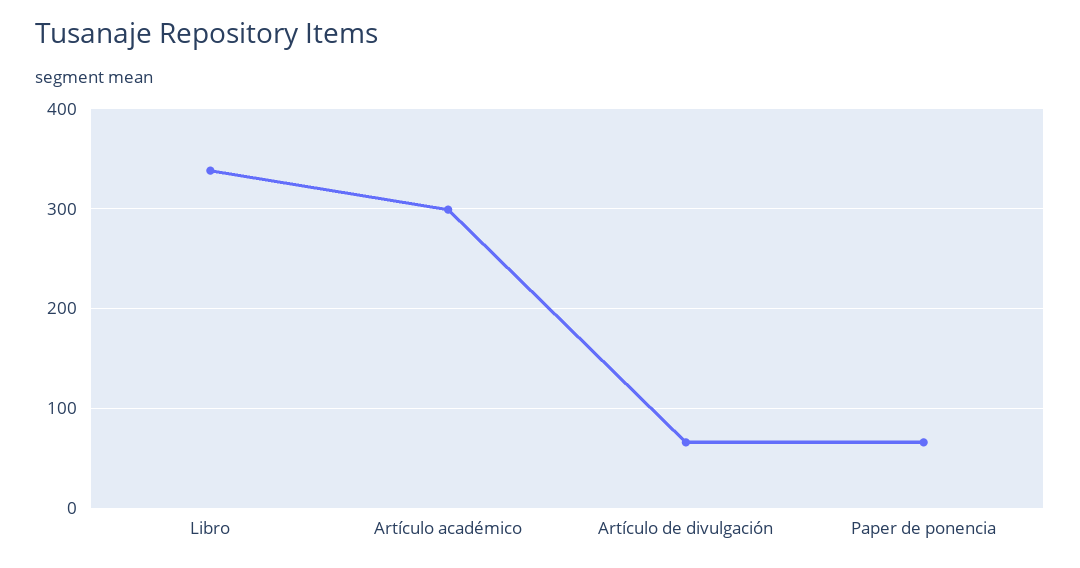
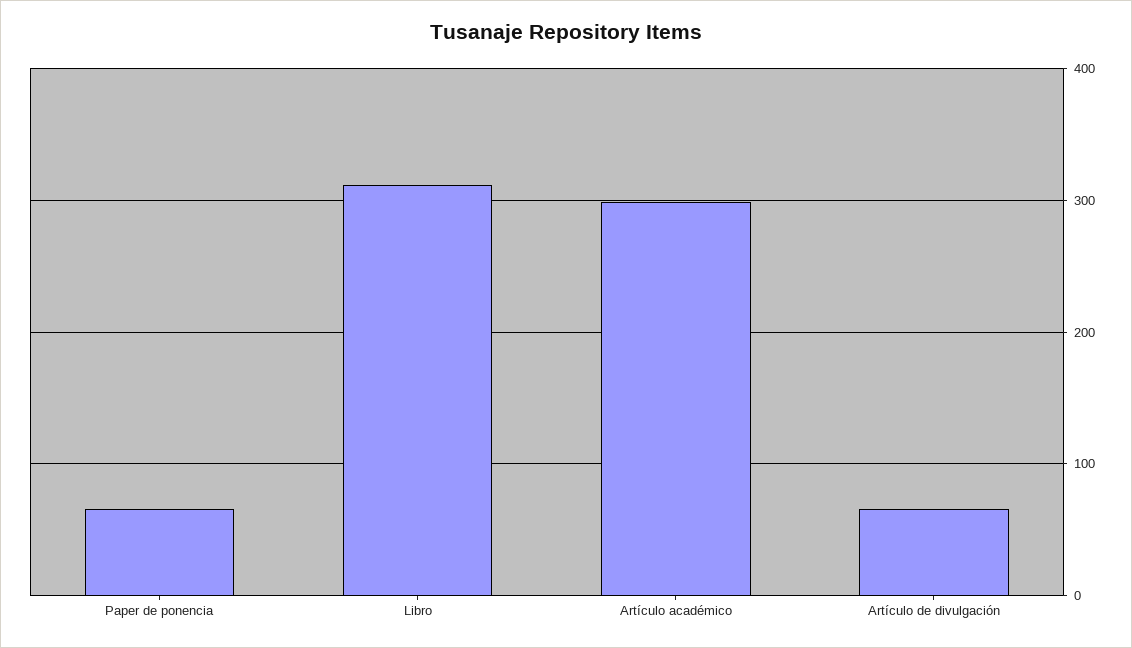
  {
-   "Libro": 340,
+   "Libro": 310,
    "Artículo académico": 300,
    "Artículo de divulgación": 70,
    "Paper de ponencia": 70
  }

